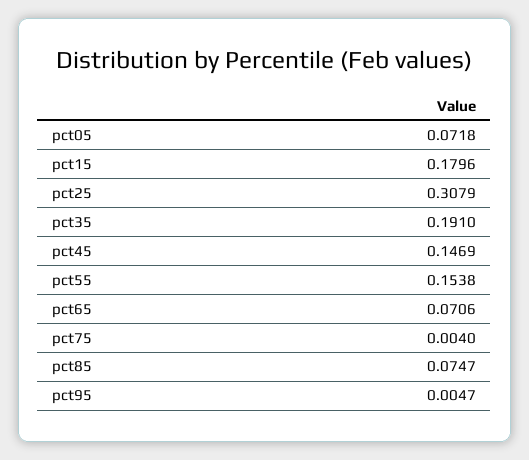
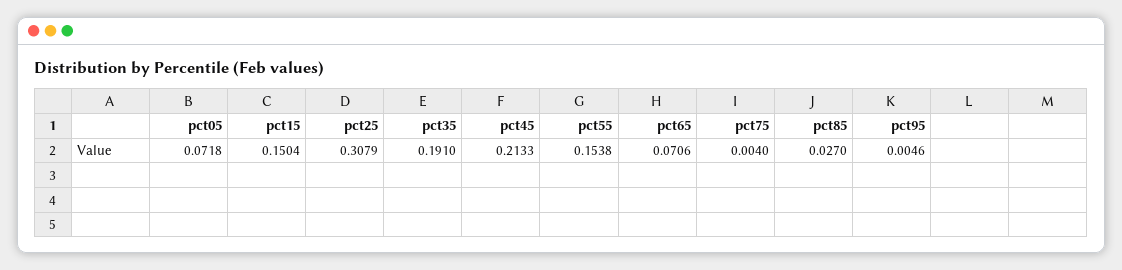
  {
    "pct05": 0.0718,
-   "pct15": 0.1796,
+   "pct15": 0.1504,
    "pct25": 0.3079,
    "pct35": 0.191,
-   "pct45": 0.1469,
+   "pct45": 0.2133,
    "pct55": 0.1538,
    "pct65": 0.0706,
    "pct75": 0.004,
-   "pct85": 0.0747,
+   "pct85": 0.027,
-   "pct95": 0.0047
+   "pct95": 0.0046
  }

